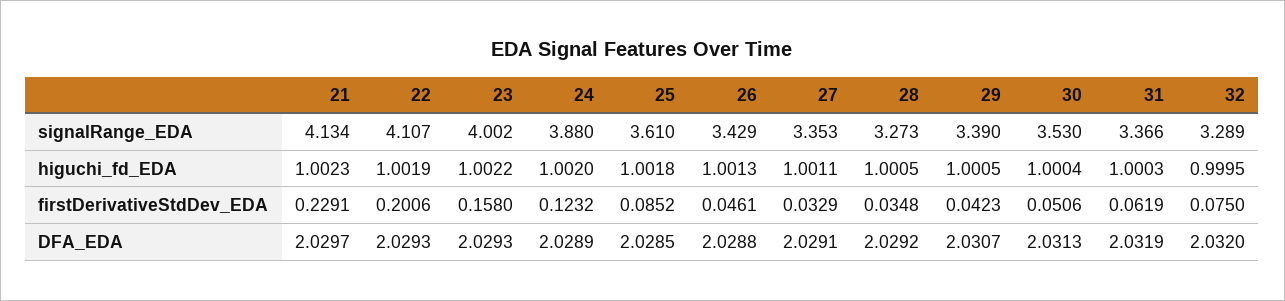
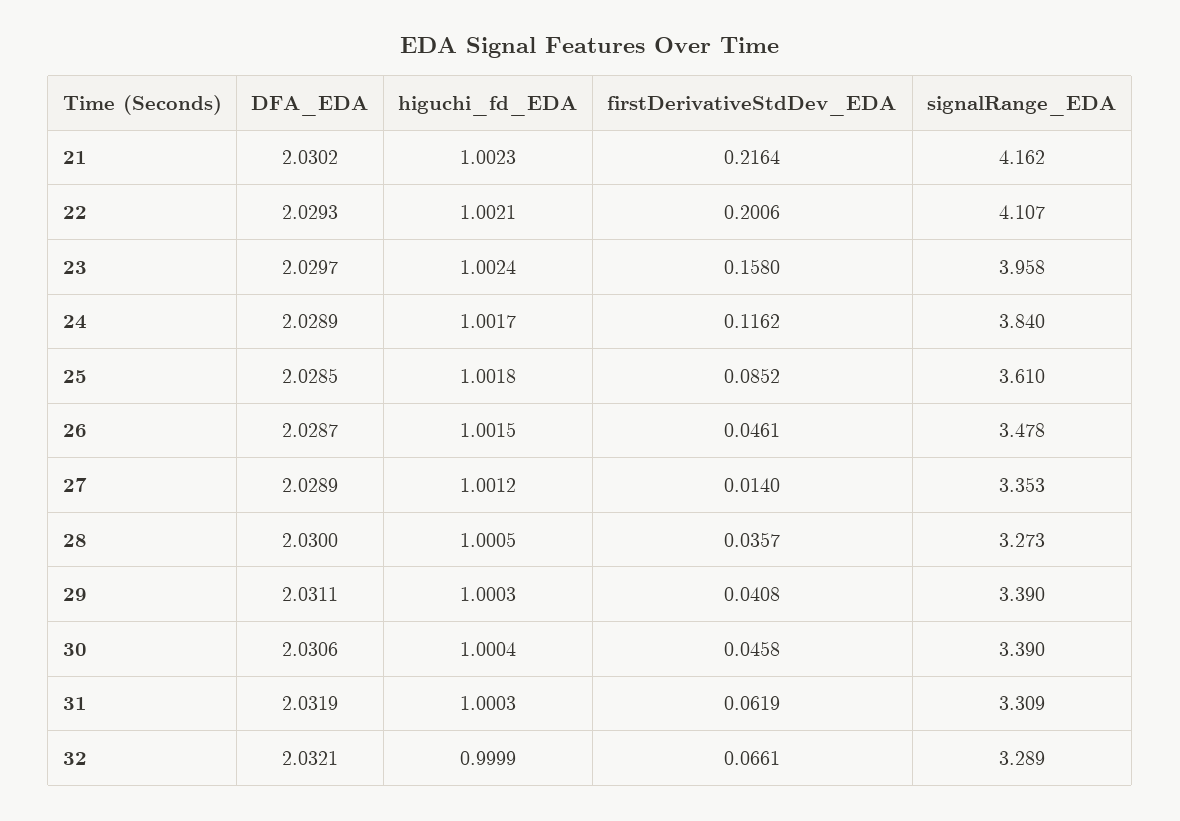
  {
    "21": {
-     "signalRange_EDA": 4.134,
+     "signalRange_EDA": 4.162,
      "higuchi_fd_EDA": 1.0023,
-     "firstDerivativeStdDev_EDA": 0.2291,
+     "firstDerivativeStdDev_EDA": 0.2164,
-     "DFA_EDA": 2.0297
+     "DFA_EDA": 2.0302
    },
    "22": {
      "signalRange_EDA": 4.107,
-     "higuchi_fd_EDA": 1.0019,
+     "higuchi_fd_EDA": 1.0021,
      "firstDerivativeStdDev_EDA": 0.2006,
      "DFA_EDA": 2.0293
    },
    "23": {
-     "signalRange_EDA": 4.002,
+     "signalRange_EDA": 3.958,
-     "higuchi_fd_EDA": 1.0022,
+     "higuchi_fd_EDA": 1.0024,
      "firstDerivativeStdDev_EDA": 0.158,
-     "DFA_EDA": 2.0293
+     "DFA_EDA": 2.0297
    },
    "24": {
-     "signalRange_EDA": 3.88,
+     "signalRange_EDA": 3.84,
-     "higuchi_fd_EDA": 1.002,
+     "higuchi_fd_EDA": 1.0017,
-     "firstDerivativeStdDev_EDA": 0.1232,
+     "firstDerivativeStdDev_EDA": 0.1162,
      "DFA_EDA": 2.0289
    },
    "25": {
      "signalRange_EDA": 3.61,
      "higuchi_fd_EDA": 1.0018,
      "firstDerivativeStdDev_EDA": 0.0852,
      "DFA_EDA": 2.0285
    },
    "26": {
-     "signalRange_EDA": 3.429,
+     "signalRange_EDA": 3.478,
-     "higuchi_fd_EDA": 1.0013,
+     "higuchi_fd_EDA": 1.0015,
      "firstDerivativeStdDev_EDA": 0.0461,
-     "DFA_EDA": 2.0288
+     "DFA_EDA": 2.0287
    },
    "27": {
      "signalRange_EDA": 3.353,
-     "higuchi_fd_EDA": 1.0011,
+     "higuchi_fd_EDA": 1.0012,
-     "firstDerivativeStdDev_EDA": 0.0329,
+     "firstDerivativeStdDev_EDA": 0.014,
-     "DFA_EDA": 2.0291
+     "DFA_EDA": 2.0289
    },
    "28": {
      "signalRange_EDA": 3.273,
      "higuchi_fd_EDA": 1.0005,
-     "firstDerivativeStdDev_EDA": 0.0348,
+     "firstDerivativeStdDev_EDA": 0.0357,
-     "DFA_EDA": 2.0292
+     "DFA_EDA": 2.03
    },
    "29": {
      "signalRange_EDA": 3.39,
-     "higuchi_fd_EDA": 1.0005,
+     "higuchi_fd_EDA": 1.0003,
-     "firstDerivativeStdDev_EDA": 0.0423,
+     "firstDerivativeStdDev_EDA": 0.0408,
-     "DFA_EDA": 2.0307
+     "DFA_EDA": 2.0311
    },
    "30": {
-     "signalRange_EDA": 3.53,
+     "signalRange_EDA": 3.39,
      "higuchi_fd_EDA": 1.0004,
-     "firstDerivativeStdDev_EDA": 0.0506,
+     "firstDerivativeStdDev_EDA": 0.0458,
-     "DFA_EDA": 2.0313
+     "DFA_EDA": 2.0306
    },
    "31": {
-     "signalRange_EDA": 3.366,
+     "signalRange_EDA": 3.309,
      "higuchi_fd_EDA": 1.0003,
      "firstDerivativeStdDev_EDA": 0.0619,
      "DFA_EDA": 2.0319
    },
    "32": {
      "signalRange_EDA": 3.289,
-     "higuchi_fd_EDA": 0.9995,
+     "higuchi_fd_EDA": 0.9999,
-     "firstDerivativeStdDev_EDA": 0.075,
+     "firstDerivativeStdDev_EDA": 0.0661,
-     "DFA_EDA": 2.032
+     "DFA_EDA": 2.0321
    }
  }

